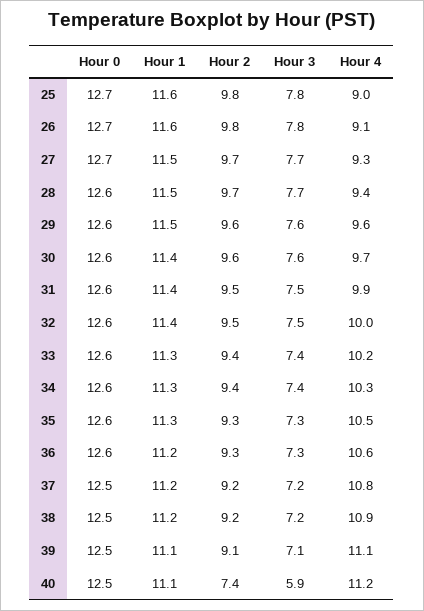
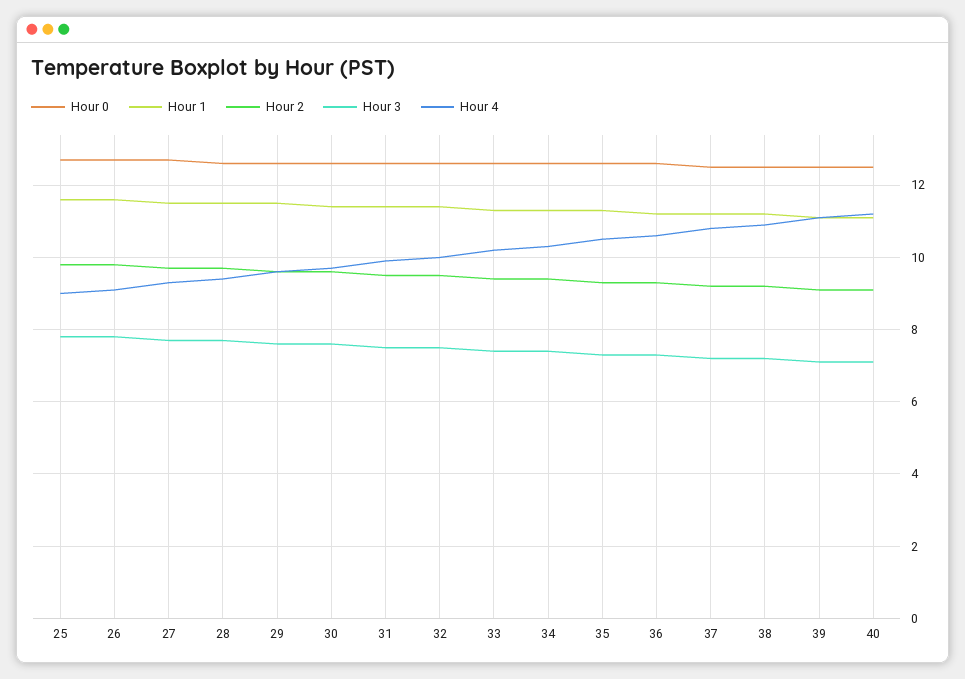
  {
    "Hour 0": {
      "25": 12.7,
      "26": 12.7,
      "27": 12.7,
      "28": 12.6,
      "29": 12.6,
      "30": 12.6,
      "31": 12.6,
      "32": 12.6,
      "33": 12.6,
      "34": 12.6,
      "35": 12.6,
      "36": 12.6,
      "37": 12.5,
      "38": 12.5,
      "39": 12.5,
      "40": 12.5
    },
    "Hour 1": {
      "25": 11.6,
      "26": 11.6,
      "27": 11.5,
      "28": 11.5,
      "29": 11.5,
      "30": 11.4,
      "31": 11.4,
      "32": 11.4,
      "33": 11.3,
      "34": 11.3,
      "35": 11.3,
      "36": 11.2,
      "37": 11.2,
      "38": 11.2,
      "39": 11.1,
      "40": 11.1
    },
    "Hour 2": {
      "25": 9.8,
      "26": 9.8,
      "27": 9.7,
      "28": 9.7,
      "29": 9.6,
      "30": 9.6,
      "31": 9.5,
      "32": 9.5,
      "33": 9.4,
      "34": 9.4,
      "35": 9.3,
      "36": 9.3,
      "37": 9.2,
      "38": 9.2,
      "39": 9.1,
-     "40": 7.4
+     "40": 9
    },
    "Hour 3": {
      "25": 7.8,
      "26": 7.8,
      "27": 7.7,
      "28": 7.7,
      "29": 7.6,
      "30": 7.6,
      "31": 7.5,
      "32": 7.5,
      "33": 7.4,
      "34": 7.4,
      "35": 7.3,
      "36": 7.3,
      "37": 7.2,
      "38": 7.2,
      "39": 7.1,
-     "40": 5.9
+     "40": 7
    },
    "Hour 4": {
      "25": 9,
      "26": 9.1,
      "27": 9.3,
      "28": 9.4,
      "29": 9.6,
      "30": 9.7,
      "31": 9.9,
      "32": 10,
      "33": 10.2,
      "34": 10.3,
      "35": 10.5,
      "36": 10.6,
      "37": 10.8,
      "38": 10.9,
      "39": 11.1,
      "40": 11.2
    }
  }

